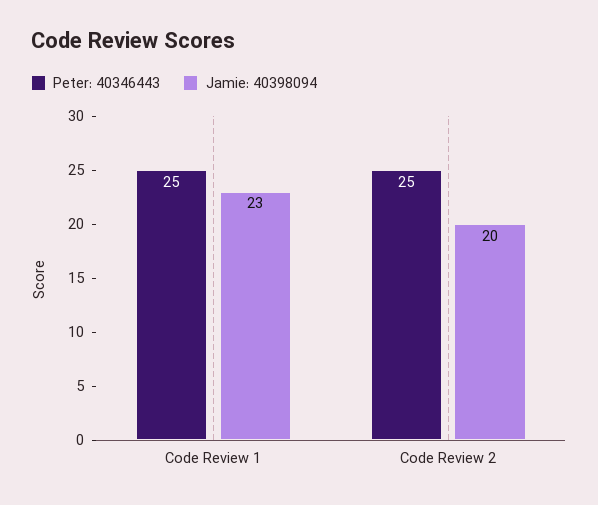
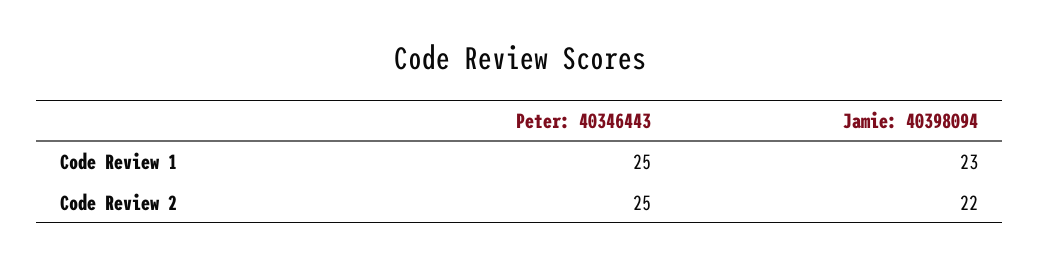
  {
    "Peter: 40346443": {
      "Code Review 1": 25,
      "Code Review 2": 25
    },
    "Jamie: 40398094": {
      "Code Review 1": 23,
-     "Code Review 2": 20
+     "Code Review 2": 22
    }
  }

